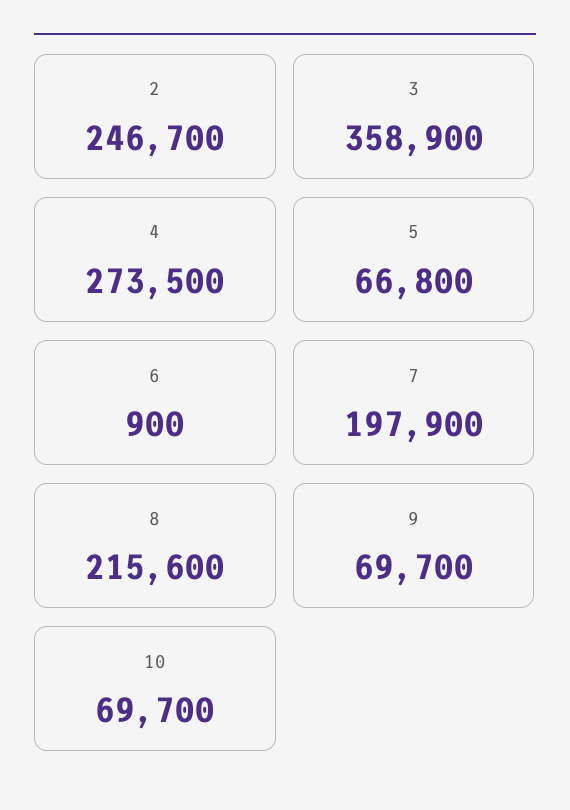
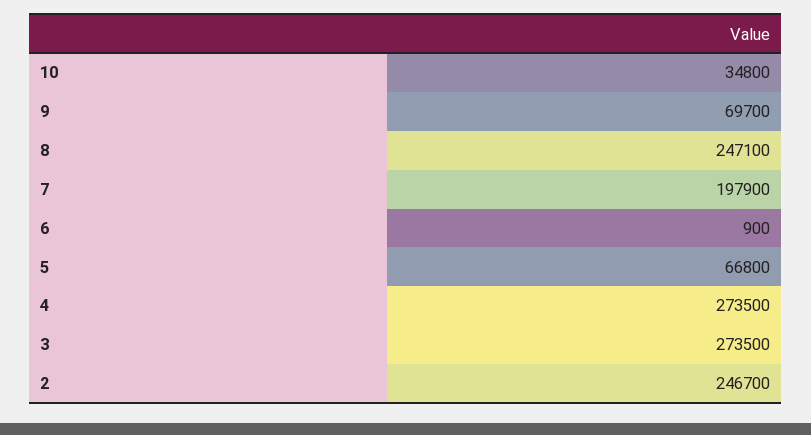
  {
    "2": 246700,
-   "3": 358900,
+   "3": 273500,
    "4": 273500,
    "5": 66800,
    "6": 900,
    "7": 197900,
-   "8": 215600,
+   "8": 247100,
    "9": 69700,
-   "10": 69700
+   "10": 34800
  }

